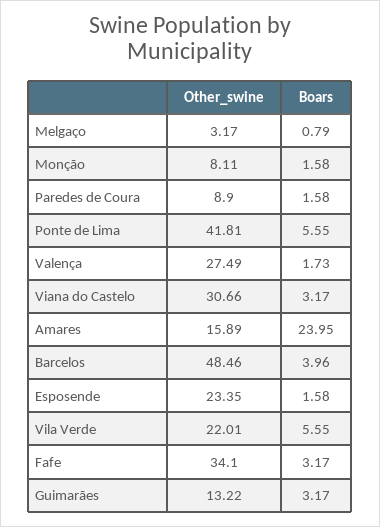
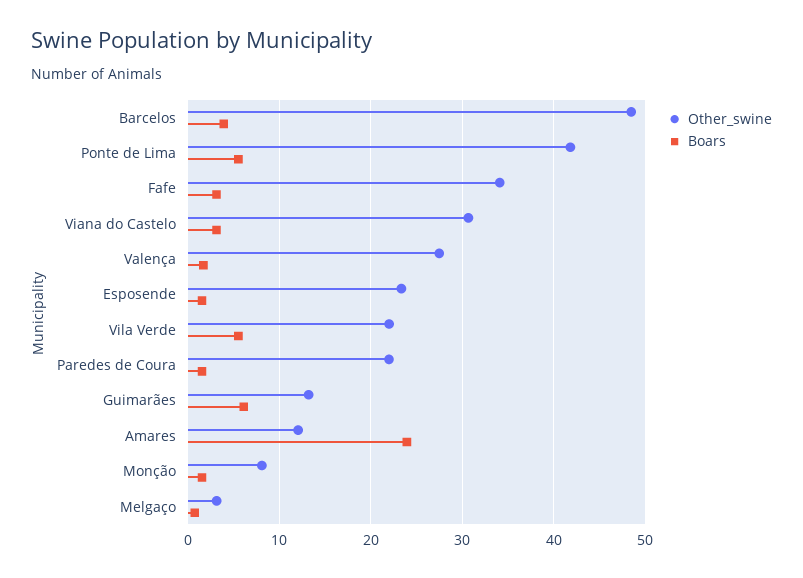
  {
    "Other_swine": {
      "Melgaço": 3.17,
      "Monção": 8.11,
-     "Paredes de Coura": 8.9,
+     "Paredes de Coura": 22,
      "Ponte de Lima": 41.81,
      "Valença": 27.49,
      "Viana do Castelo": 30.66,
-     "Amares": 15.89,
+     "Amares": 12,
      "Barcelos": 48.46,
      "Esposende": 23.35,
      "Vila Verde": 22.01,
      "Fafe": 34.1,
      "Guimarães": 13.22
    },
    "Boars": {
      "Melgaço": 0.79,
      "Monção": 1.58,
      "Paredes de Coura": 1.58,
      "Ponte de Lima": 5.55,
      "Valença": 1.73,
      "Viana do Castelo": 3.17,
      "Amares": 23.95,
      "Barcelos": 3.96,
      "Esposende": 1.58,
      "Vila Verde": 5.55,
      "Fafe": 3.17,
-     "Guimarães": 3.17
+     "Guimarães": 6
    }
  }

